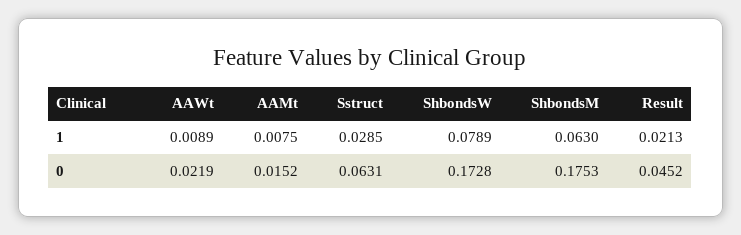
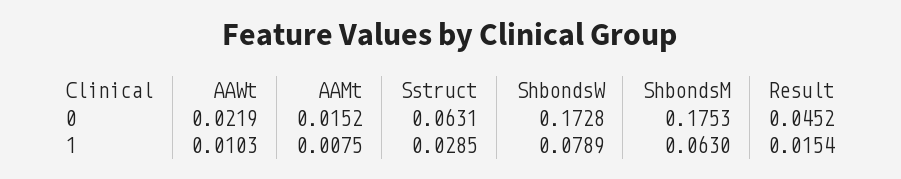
  {
    "AAWt": {
-     "1": 0.0089,
+     "1": 0.0103,
      "0": 0.0219
    },
    "AAMt": {
      "1": 0.0075,
      "0": 0.0152
    },
    "Sstruct": {
      "1": 0.0285,
      "0": 0.0631
    },
    "ShbondsW": {
      "1": 0.0789,
      "0": 0.1728
    },
    "ShbondsM": {
      "1": 0.063,
      "0": 0.1753
    },
    "Result": {
-     "1": 0.0213,
+     "1": 0.0154,
      "0": 0.0452
    }
  }

